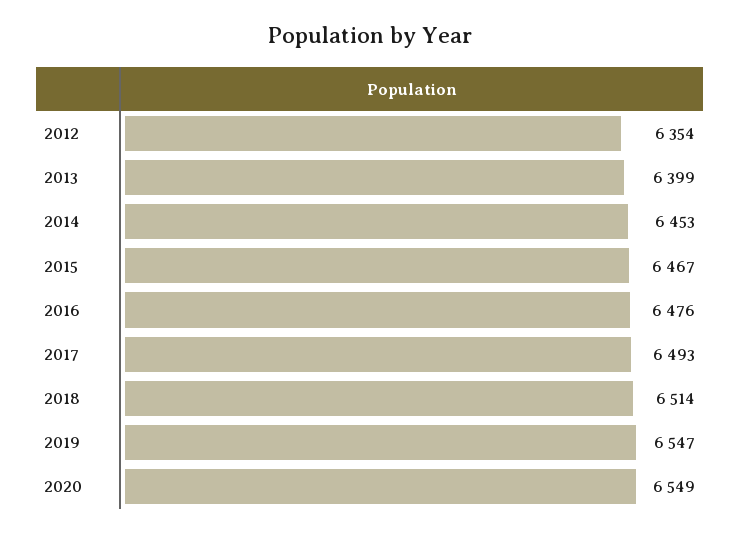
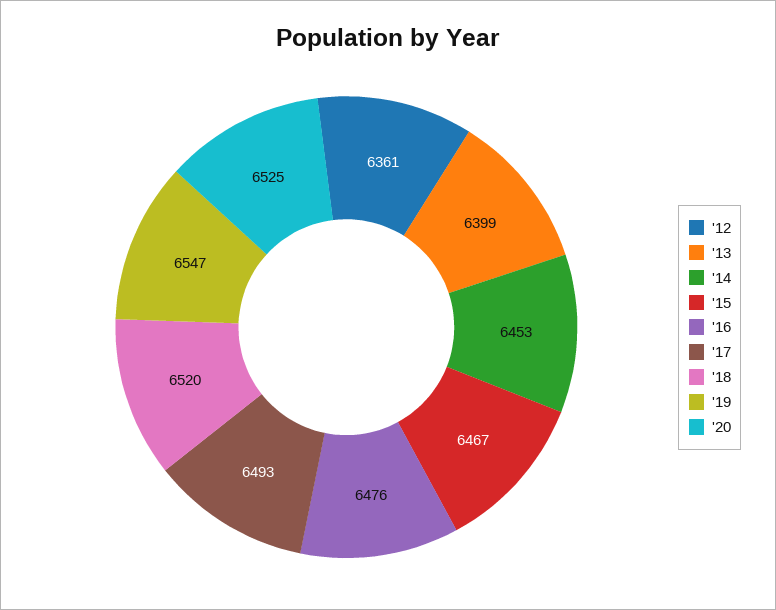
  {
-   "2012": 6354,
+   "2012": 6361,
    "2013": 6399,
    "2014": 6453,
    "2015": 6467,
    "2016": 6476,
    "2017": 6493,
-   "2018": 6514,
+   "2018": 6520,
    "2019": 6547,
-   "2020": 6549
+   "2020": 6525
  }

